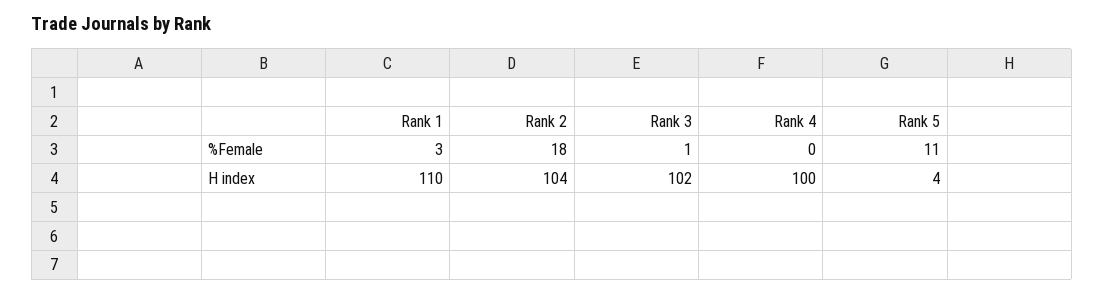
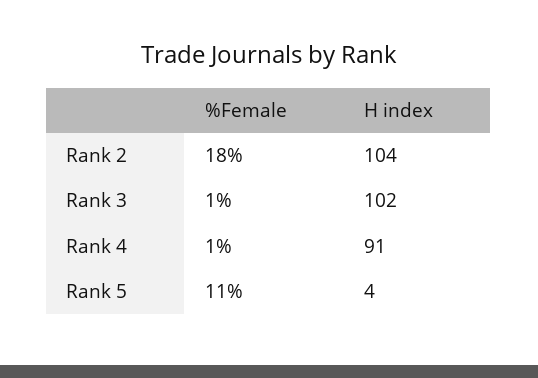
  {
-   "Rank 1": {
-     "%Female": 3,
-     "H index": 110
-   },
    "Rank 2": {
      "%Female": 18,
      "H index": 104
    },
    "Rank 3": {
      "%Female": 1,
      "H index": 102
    },
    "Rank 4": {
-     "%Female": 0,
+     "%Female": 1,
-     "H index": 100
+     "H index": 91
    },
    "Rank 5": {
      "%Female": 11,
      "H index": 4
    }
  }

